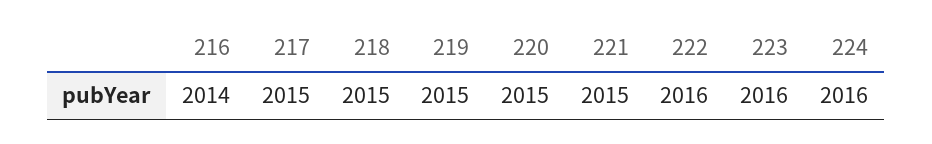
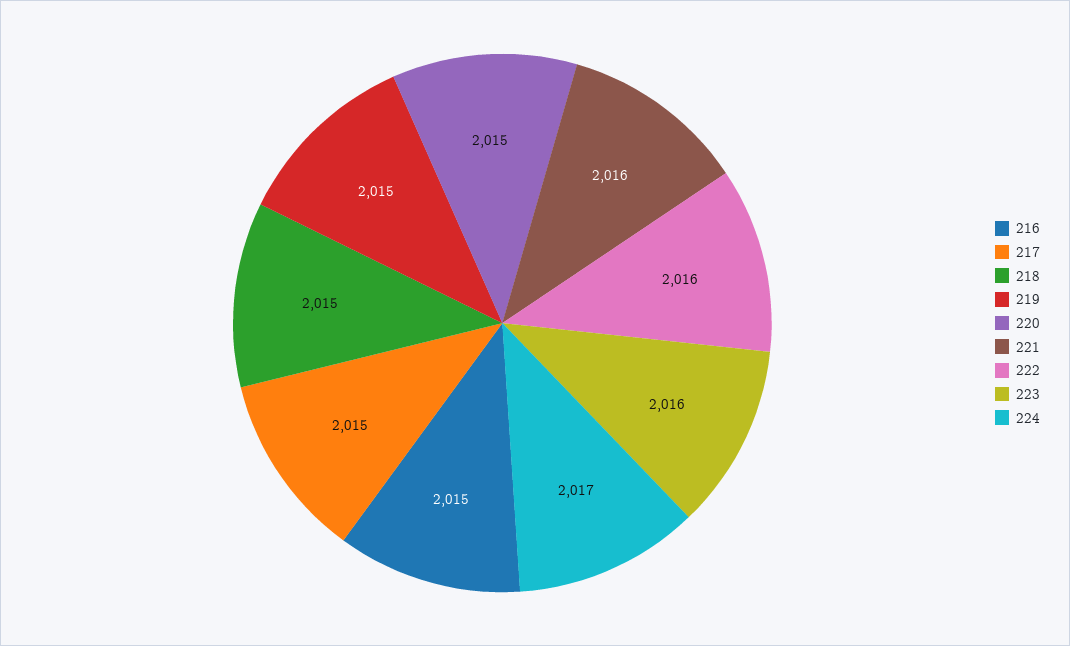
  {
-   "216": 2014,
+   "216": 2015,
    "217": 2015,
    "218": 2015,
    "219": 2015,
    "220": 2015,
-   "221": 2015,
+   "221": 2016,
    "222": 2016,
    "223": 2016,
-   "224": 2016
+   "224": 2017
  }

